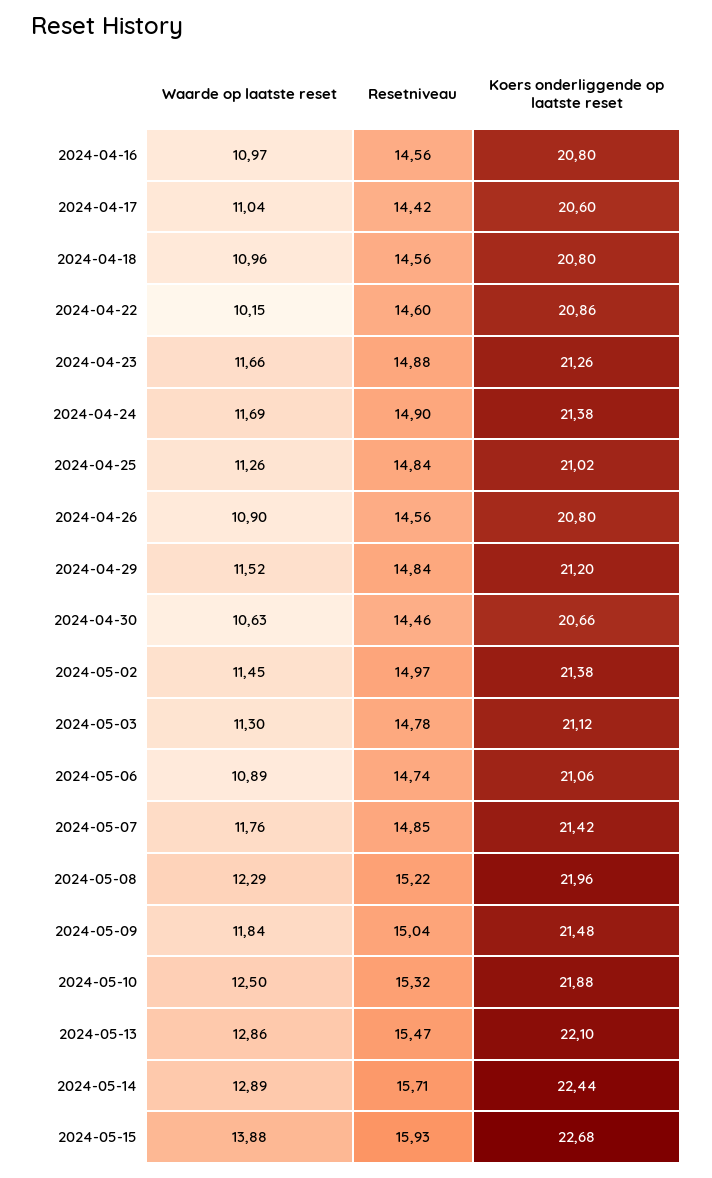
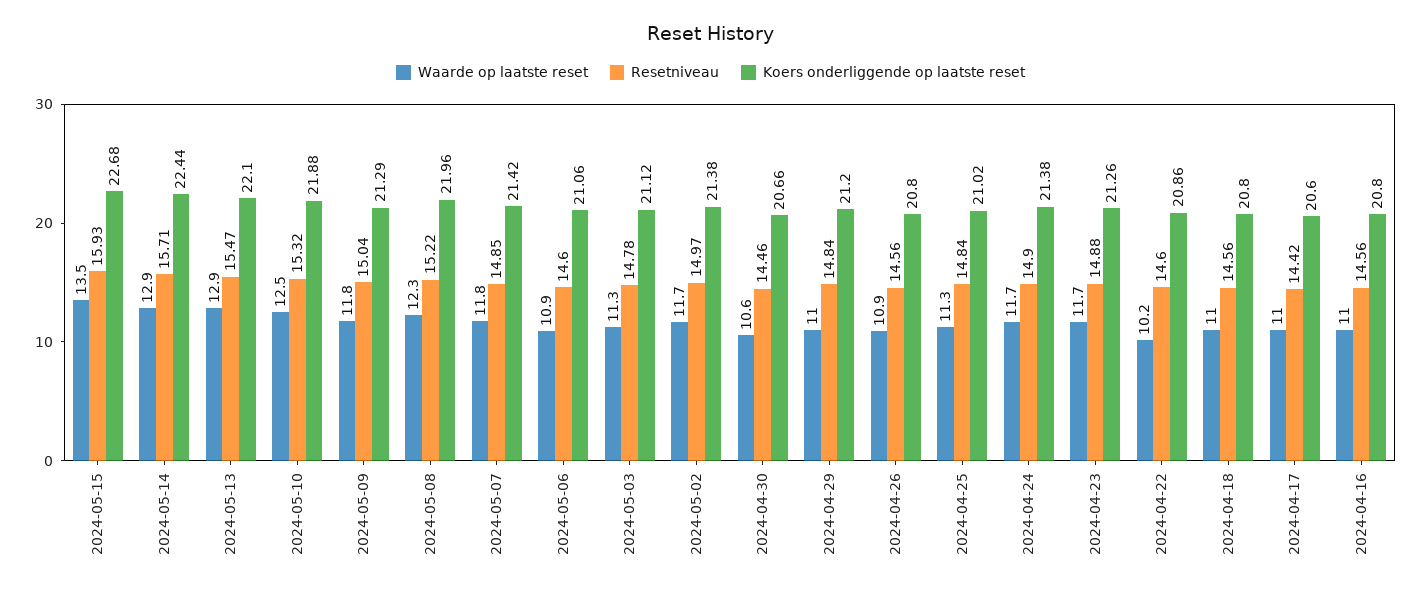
  {
    "Waarde op laatste reset": {
      "2024-04-16": 10.97,
      "2024-04-17": 11.04,
      "2024-04-18": 10.96,
      "2024-04-22": 10.15,
      "2024-04-23": 11.66,
      "2024-04-24": 11.69,
      "2024-04-25": 11.26,
      "2024-04-26": 10.9,
-     "2024-04-29": 11.52,
+     "2024-04-29": 11,
      "2024-04-30": 10.63,
-     "2024-05-02": 11.45,
+     "2024-05-02": 11.7,
      "2024-05-03": 11.3,
      "2024-05-06": 10.89,
      "2024-05-07": 11.76,
      "2024-05-08": 12.29,
      "2024-05-09": 11.84,
      "2024-05-10": 12.5,
      "2024-05-13": 12.86,
      "2024-05-14": 12.89,
-     "2024-05-15": 13.88
+     "2024-05-15": 13.5
    },
    "Resetniveau": {
      "2024-04-16": 14.56,
      "2024-04-17": 14.42,
      "2024-04-18": 14.56,
      "2024-04-22": 14.6,
      "2024-04-23": 14.88,
      "2024-04-24": 14.9,
      "2024-04-25": 14.84,
      "2024-04-26": 14.56,
      "2024-04-29": 14.84,
      "2024-04-30": 14.46,
      "2024-05-02": 14.97,
      "2024-05-03": 14.78,
-     "2024-05-06": 14.74,
+     "2024-05-06": 14.6,
      "2024-05-07": 14.85,
      "2024-05-08": 15.22,
      "2024-05-09": 15.04,
      "2024-05-10": 15.32,
      "2024-05-13": 15.47,
      "2024-05-14": 15.71,
      "2024-05-15": 15.93
    },
    "Koers onderliggende op laatste reset": {
      "2024-04-16": 20.8,
      "2024-04-17": 20.6,
      "2024-04-18": 20.8,
      "2024-04-22": 20.86,
      "2024-04-23": 21.26,
      "2024-04-24": 21.38,
      "2024-04-25": 21.02,
      "2024-04-26": 20.8,
      "2024-04-29": 21.2,
      "2024-04-30": 20.66,
      "2024-05-02": 21.38,
      "2024-05-03": 21.12,
      "2024-05-06": 21.06,
      "2024-05-07": 21.42,
      "2024-05-08": 21.96,
-     "2024-05-09": 21.48,
+     "2024-05-09": 21.29,
      "2024-05-10": 21.88,
      "2024-05-13": 22.1,
      "2024-05-14": 22.44,
      "2024-05-15": 22.68
    }
  }

